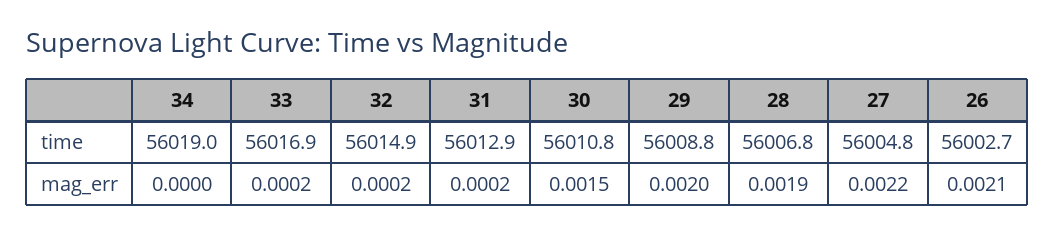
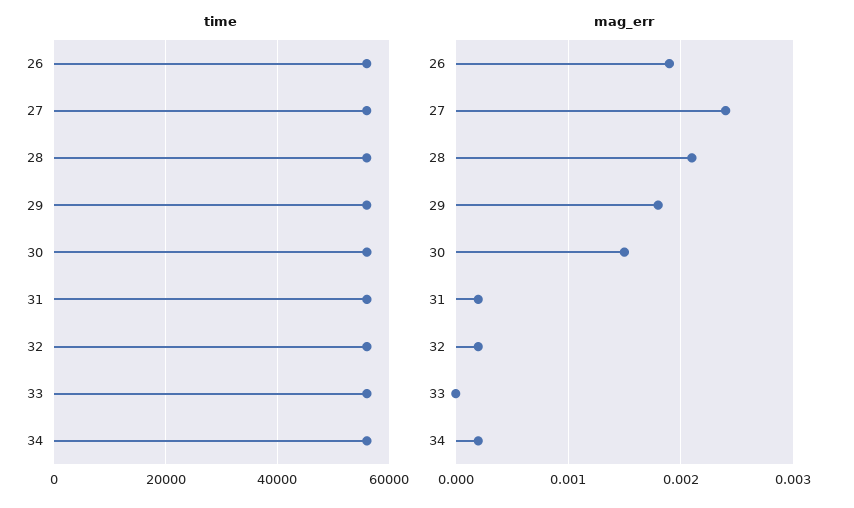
  {
    "time": {
      "34": 56019,
      "33": 56016.9,
      "32": 56014.9,
      "31": 56012.9,
      "30": 56010.8,
      "29": 56008.8,
      "28": 56006.8,
      "27": 56004.8,
      "26": 56002.7
    },
    "mag_err": {
-     "34": 0,
+     "34": 0.0002,
-     "33": 0.0002,
+     "33": 0,
      "32": 0.0002,
      "31": 0.0002,
      "30": 0.0015,
-     "29": 0.002,
+     "29": 0.0018,
-     "28": 0.0019,
+     "28": 0.0021,
-     "27": 0.0022,
+     "27": 0.0024,
-     "26": 0.0021
+     "26": 0.0019
    }
  }

